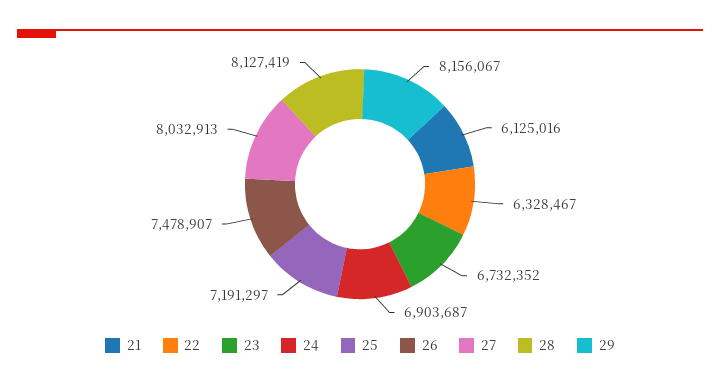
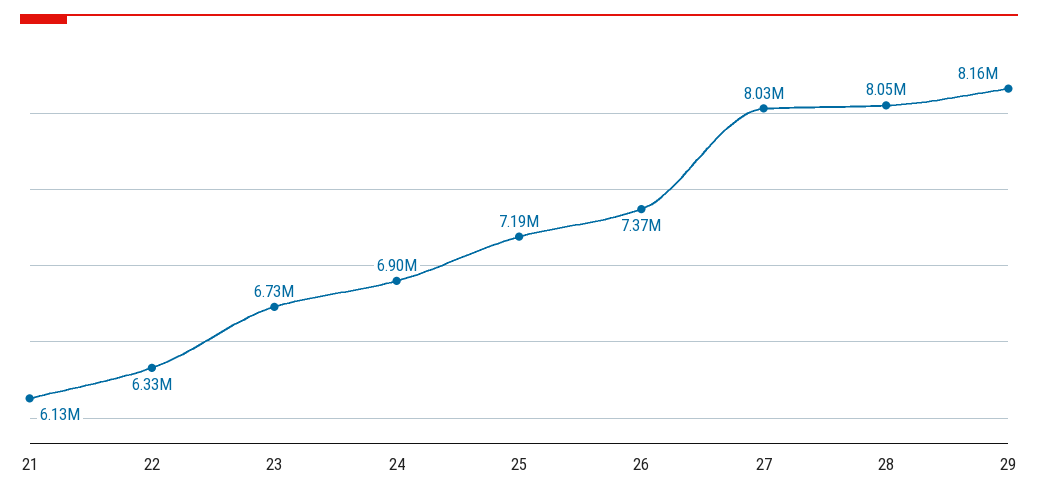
  {
    "21": 6125016,
    "22": 6328467,
    "23": 6732352,
    "24": 6903687,
    "25": 7191297,
-   "26": 7478907,
+   "26": 7370000,
    "27": 8032913,
-   "28": 8127419,
+   "28": 8050000,
    "29": 8156067
  }

